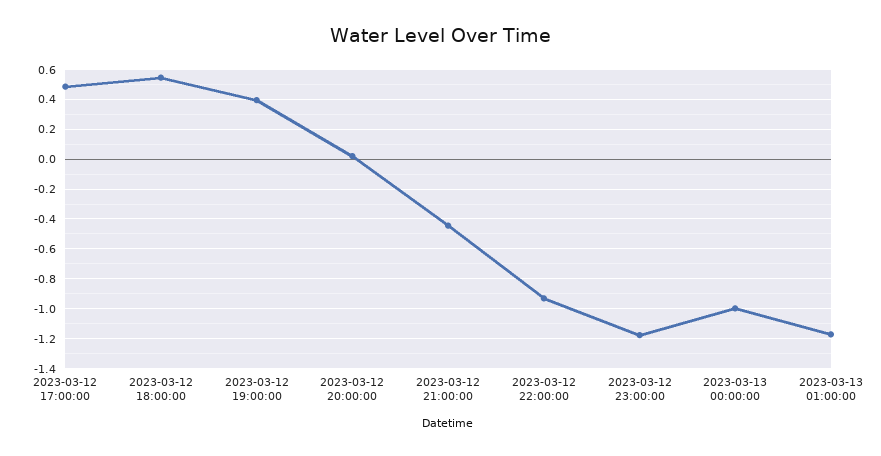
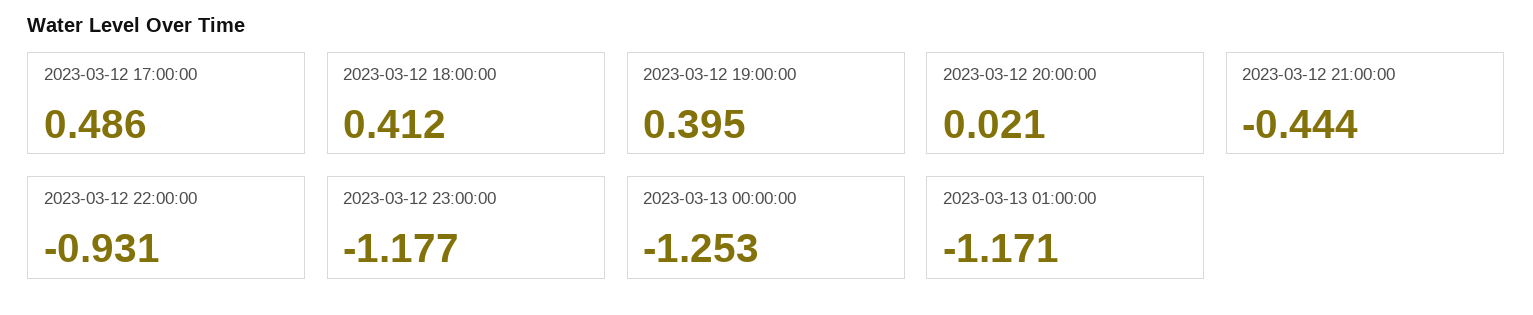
  {
    "2023-03-12 17:00:00": 0.486,
-   "2023-03-12 18:00:00": 0.55,
+   "2023-03-12 18:00:00": 0.412,
    "2023-03-12 19:00:00": 0.395,
    "2023-03-12 20:00:00": 0.021,
    "2023-03-12 21:00:00": -0.444,
    "2023-03-12 22:00:00": -0.931,
    "2023-03-12 23:00:00": -1.177,
-   "2023-03-13 00:00:00": -1,
+   "2023-03-13 00:00:00": -1.253,
    "2023-03-13 01:00:00": -1.171
  }

